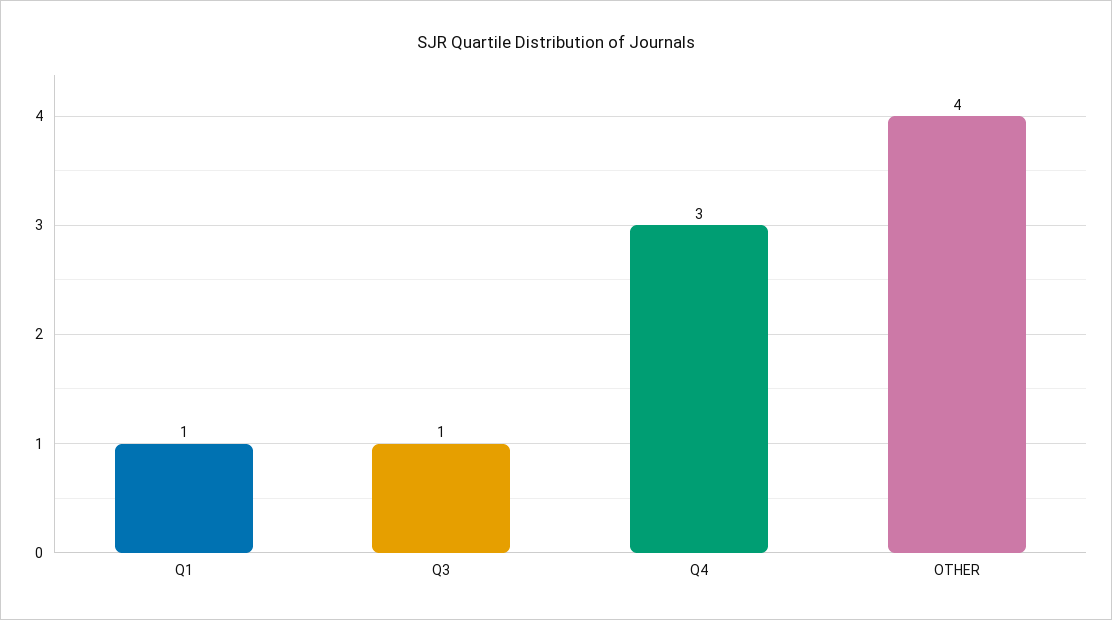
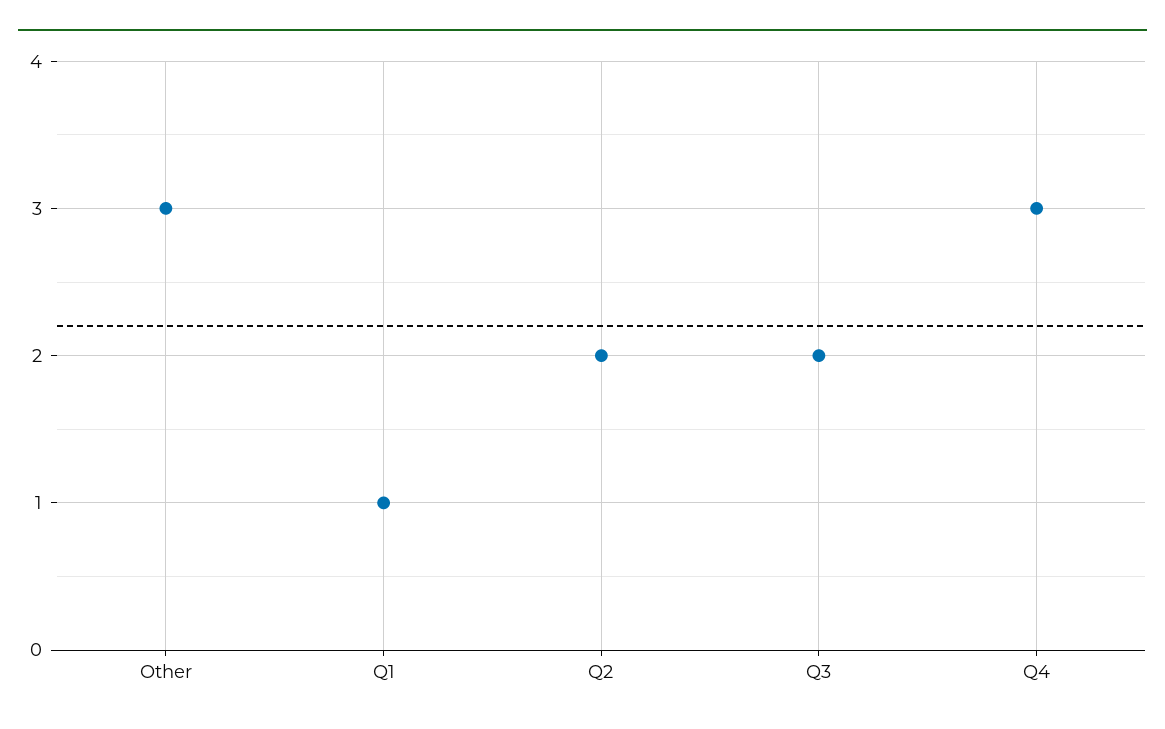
  {
    "Q1": 1,
-   "Q3": 1,
+   "Q3": 2,
    "Q4": 3,
-   "OTHER": 4
+   "OTHER": 3,
+   "Q2": 2
  }

